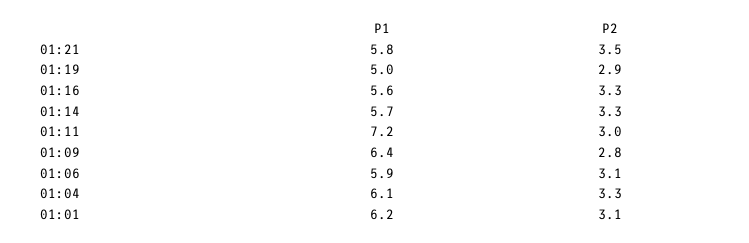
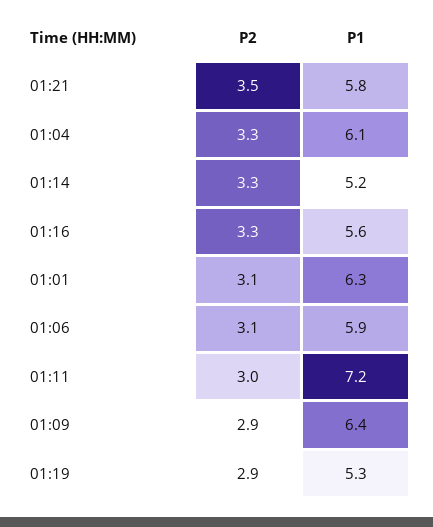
  {
    "P1": {
      "01:21": 5.8,
-     "01:19": 5,
+     "01:19": 5.3,
      "01:16": 5.6,
-     "01:14": 5.7,
+     "01:14": 5.2,
      "01:11": 7.2,
      "01:09": 6.4,
      "01:06": 5.9,
      "01:04": 6.1,
-     "01:01": 6.2
+     "01:01": 6.3
    },
    "P2": {
      "01:21": 3.5,
      "01:19": 2.9,
      "01:16": 3.3,
      "01:14": 3.3,
      "01:11": 3,
-     "01:09": 2.8,
+     "01:09": 2.9,
      "01:06": 3.1,
      "01:04": 3.3,
      "01:01": 3.1
    }
  }

